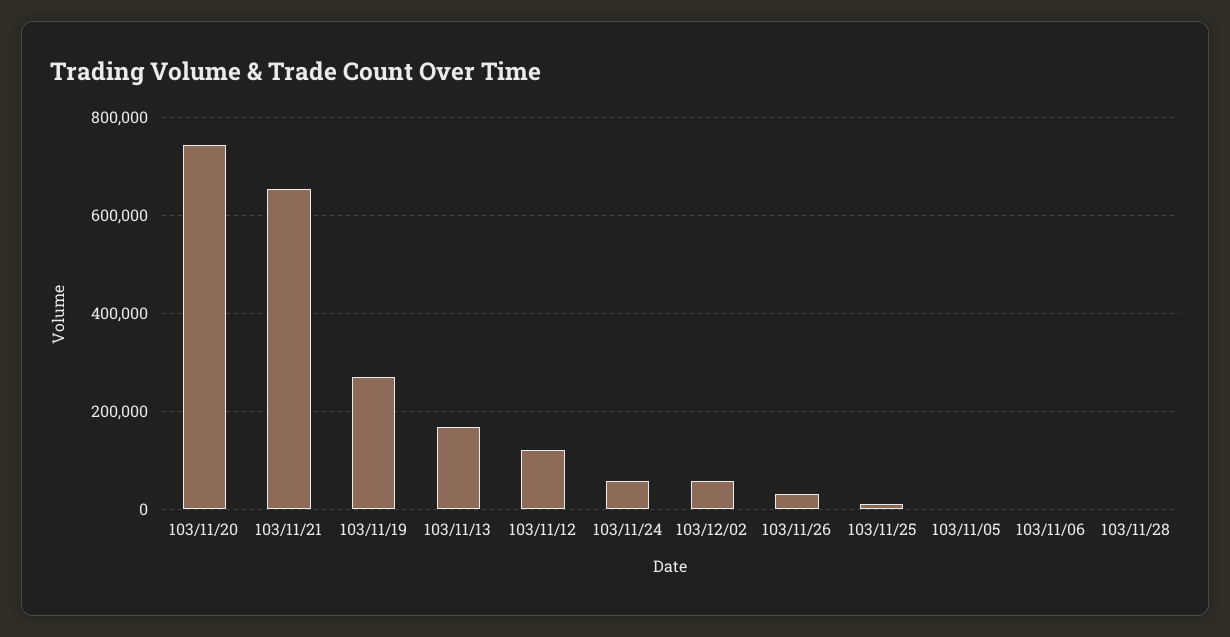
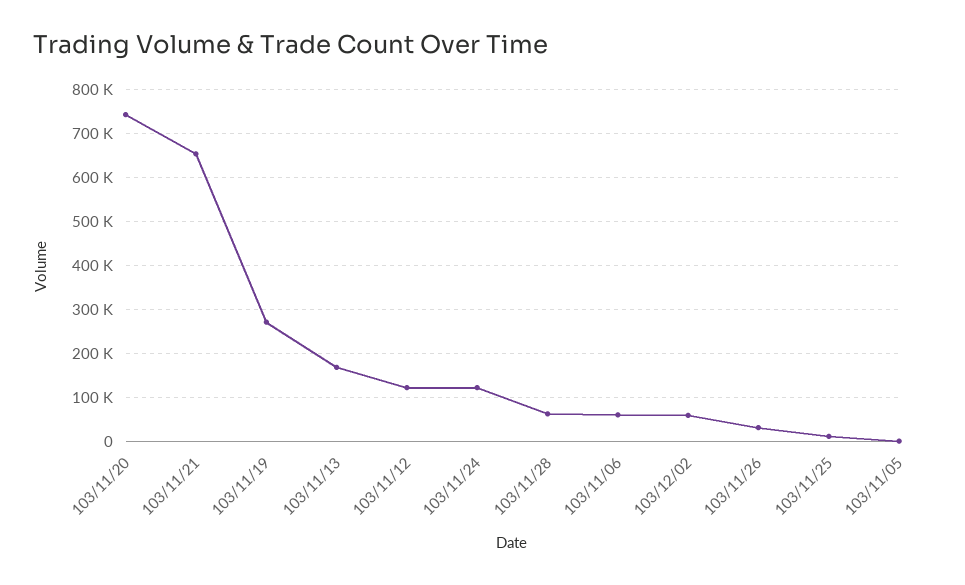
  {
    "103/11/20": 740000,
    "103/11/21": 660000,
    "103/11/19": 280000,
    "103/11/13": 160000,
    "103/11/12": 120000,
-   "103/11/24": 60000,
+   "103/11/24": 120000,
    "103/12/02": 60000,
    "103/11/26": 40000,
    "103/11/25": 20000,
    "103/11/05": 0,
-   "103/11/06": 0,
+   "103/11/06": 60000,
-   "103/11/28": 0
+   "103/11/28": 60000
  }

